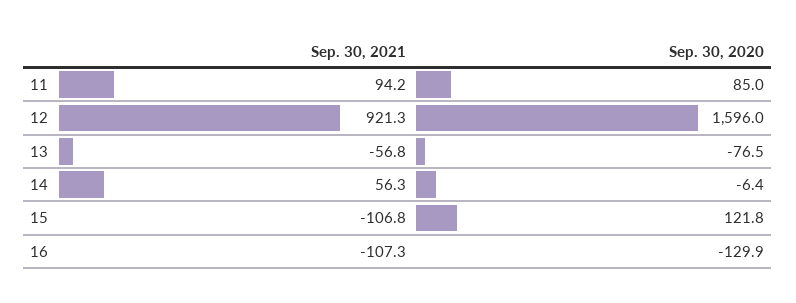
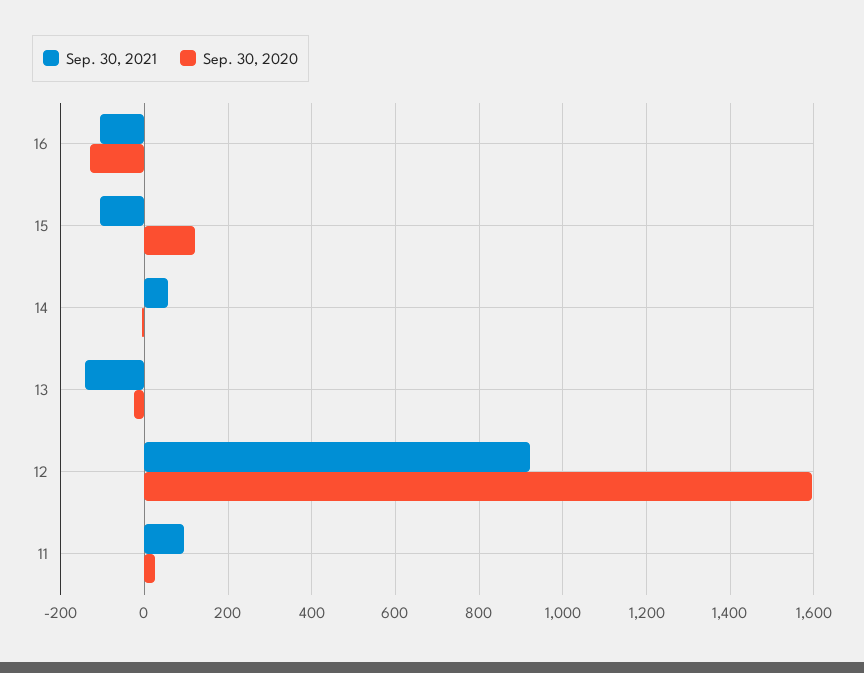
  {
    "Sep. 30, 2021": {
      "11": 94.2,
      "12": 921.3,
-     "13": -56.8,
+     "13": -140,
      "14": 56.3,
      "15": -106.8,
      "16": -107.3
    },
    "Sep. 30, 2020": {
-     "11": 85,
+     "11": 20,
      "12": 1596,
-     "13": -76.5,
+     "13": -20,
      "14": -6.4,
      "15": 121.8,
      "16": -129.9
    }
  }

